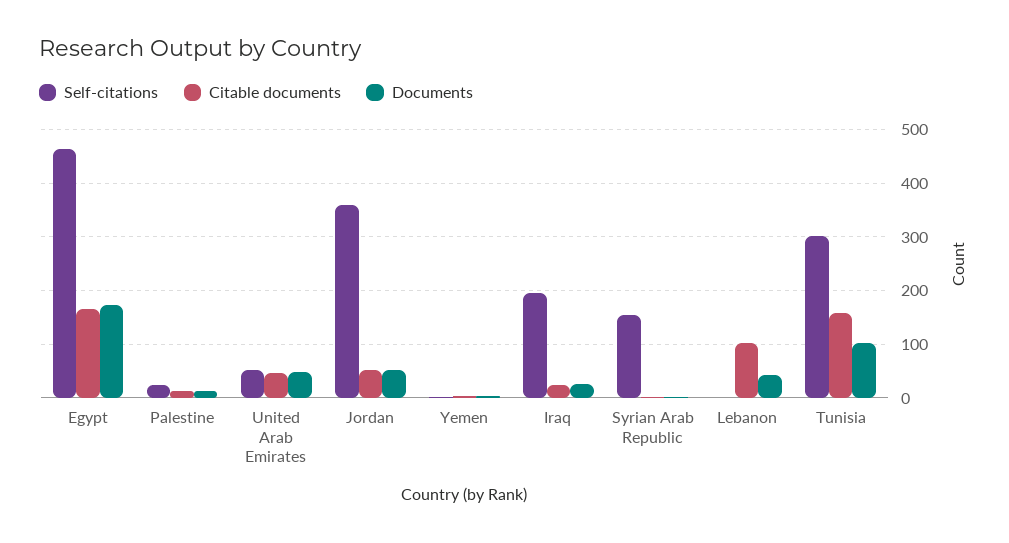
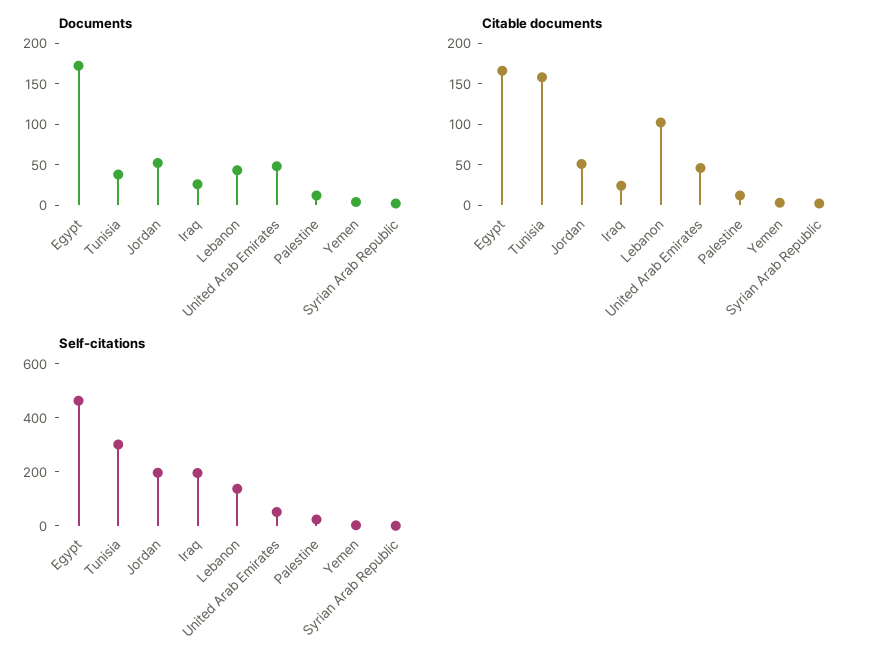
  {
    "Self-citations": {
      "Egypt": 460,
      "Palestine": 20,
      "United Arab Emirates": 60,
-     "Jordan": 360,
+     "Jordan": 200,
      "Yemen": 0,
      "Iraq": 200,
-     "Syrian Arab Republic": 160,
+     "Syrian Arab Republic": 0,
-     "Lebanon": 0,
+     "Lebanon": 150,
      "Tunisia": 300
    },
    "Citable documents": {
      "Egypt": 170,
      "Palestine": 10,
      "United Arab Emirates": 50,
      "Jordan": 50,
      "Yemen": 0,
      "Iraq": 20,
      "Syrian Arab Republic": 0,
      "Lebanon": 100,
      "Tunisia": 160
    },
    "Documents": {
      "Egypt": 170,
      "Palestine": 10,
      "United Arab Emirates": 50,
      "Jordan": 50,
      "Yemen": 0,
      "Iraq": 30,
      "Syrian Arab Republic": 0,
      "Lebanon": 40,
-     "Tunisia": 100
+     "Tunisia": 40
    }
  }

